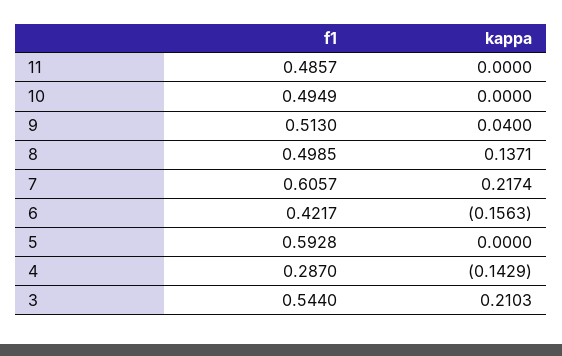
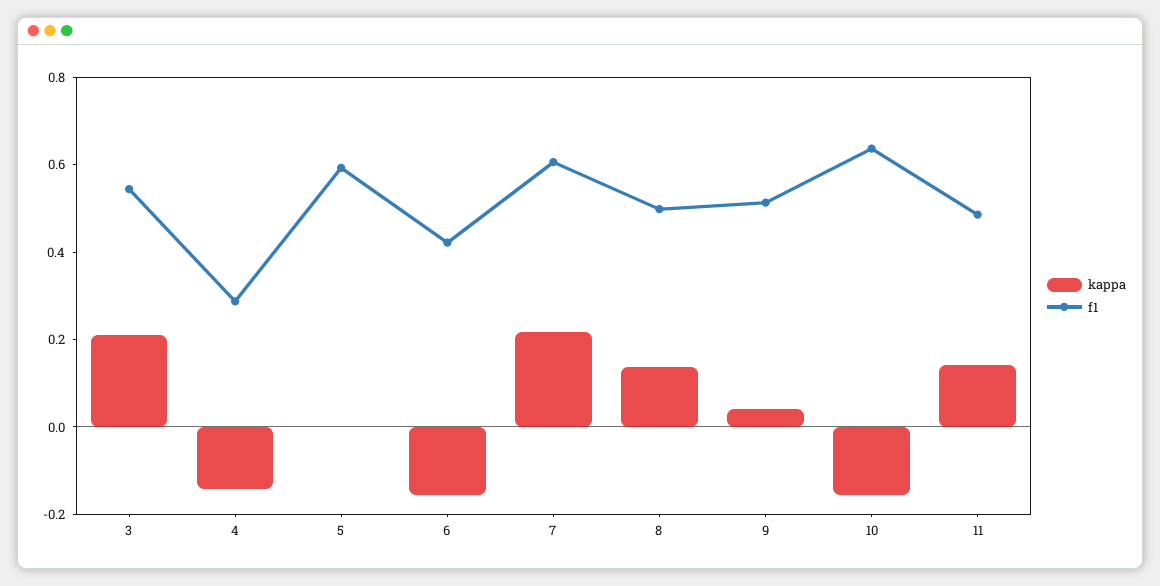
  {
    "f1": {
      "11": 0.4857,
-     "10": 0.4949,
+     "10": 0.65,
      "9": 0.513,
      "8": 0.4985,
      "7": 0.6057,
      "6": 0.4217,
      "5": 0.5928,
      "4": 0.287,
      "3": 0.544
    },
    "kappa": {
-     "11": 0,
+     "11": 0.15,
-     "10": 0,
+     "10": -0.15,
      "9": 0.04,
      "8": 0.1371,
      "7": 0.2174,
      "6": -0.1563,
      "5": 0,
      "4": -0.1429,
      "3": 0.2103
    }
  }

